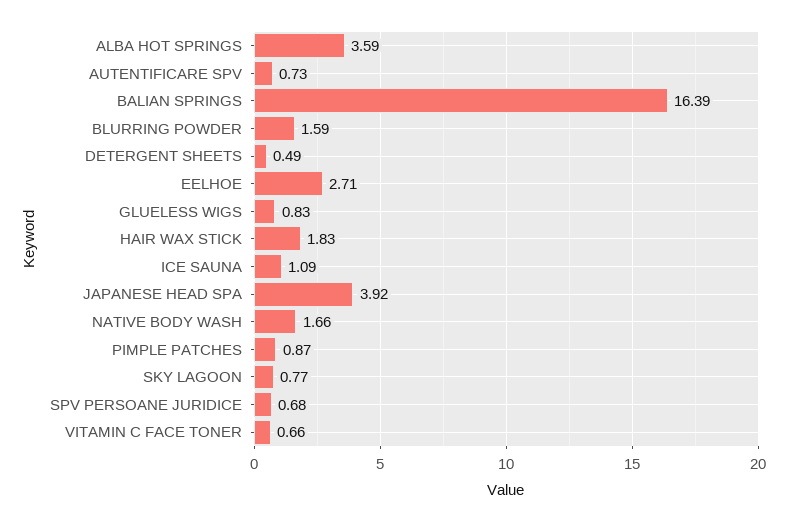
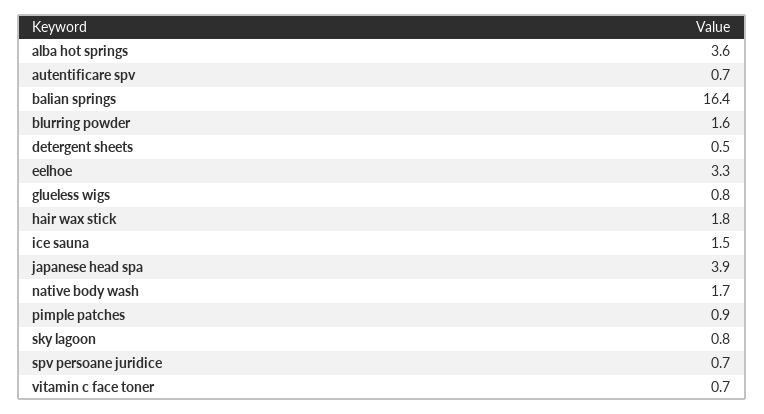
  {
    "ALBA HOT SPRINGS": 3.59,
    "AUTENTIFICARE SPV": 0.73,
    "BALIAN SPRINGS": 16.39,
    "BLURRING POWDER": 1.59,
    "DETERGENT SHEETS": 0.49,
-   "EELHOE": 2.71,
+   "EELHOE": 3.3,
    "GLUELESS WIGS": 0.83,
    "HAIR WAX STICK": 1.83,
-   "ICE SAUNA": 1.09,
+   "ICE SAUNA": 1.5,
    "JAPANESE HEAD SPA": 3.92,
    "NATIVE BODY WASH": 1.66,
    "PIMPLE PATCHES": 0.87,
    "SKY LAGOON": 0.77,
    "SPV PERSOANE JURIDICE": 0.68,
    "VITAMIN C FACE TONER": 0.66
  }

